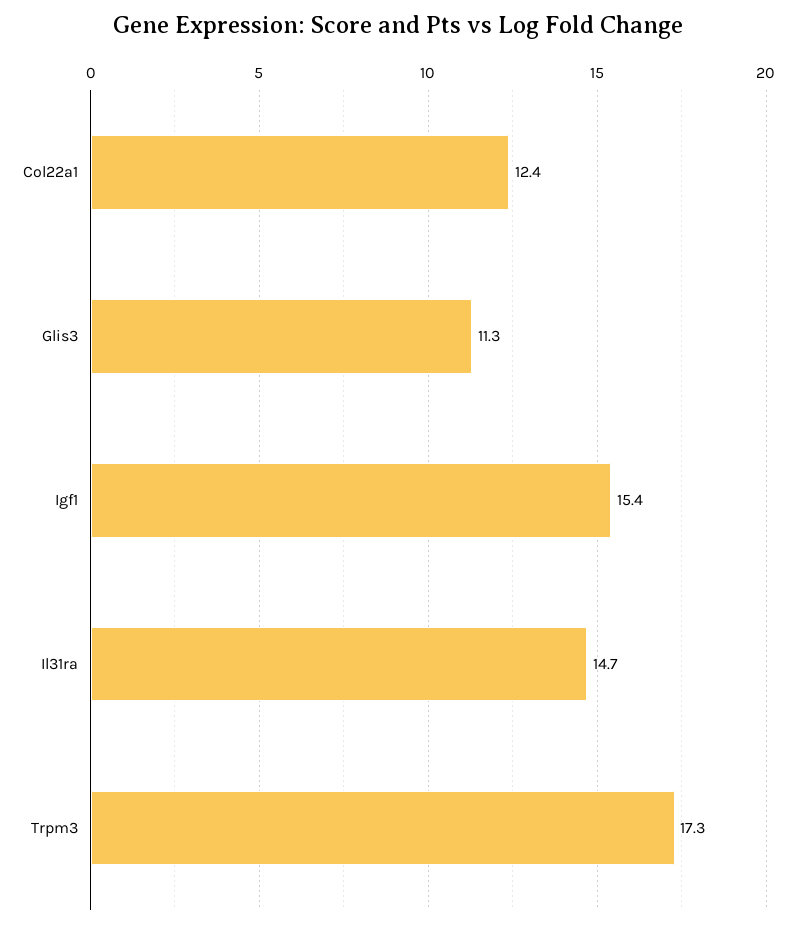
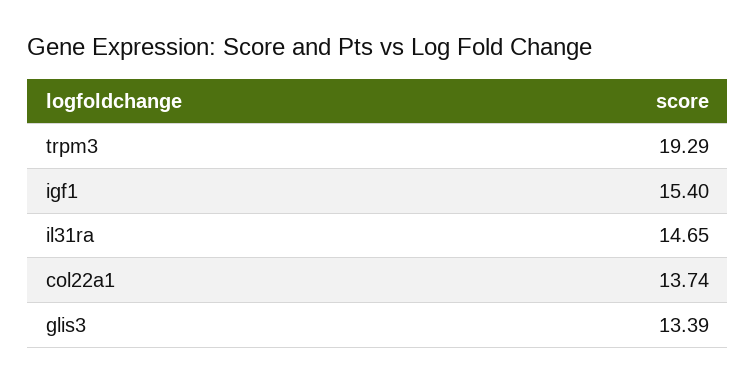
  {
-   "Col22a1": 12.4,
+   "Col22a1": 13.74,
-   "Glis3": 11.3,
+   "Glis3": 13.39,
    "Igf1": 15.4,
    "Il31ra": 14.65,
-   "Trpm3": 17.3
+   "Trpm3": 19.29
  }

